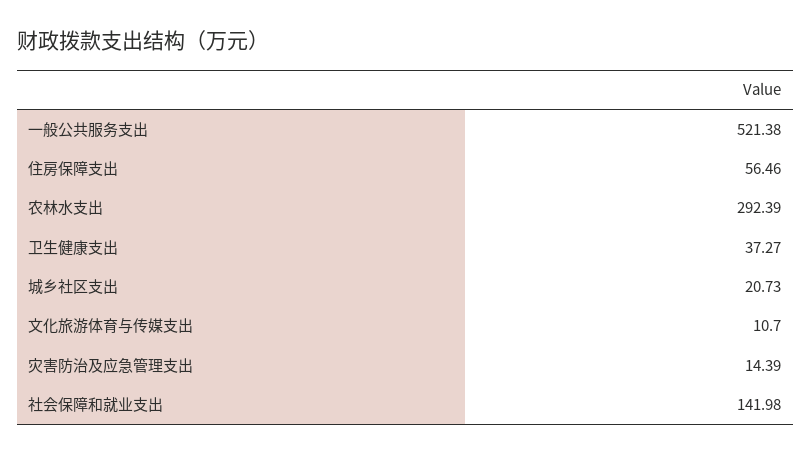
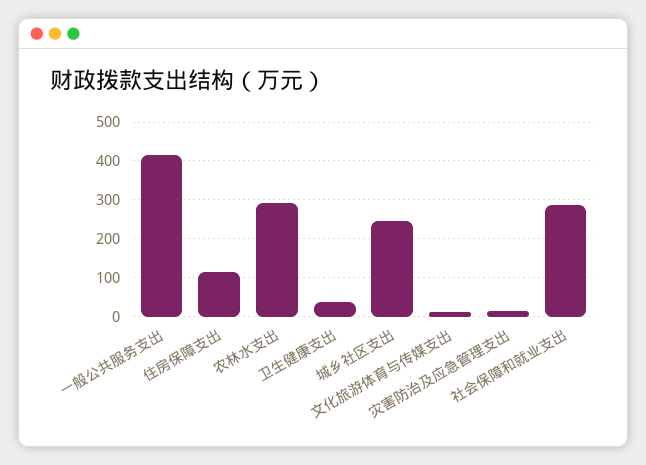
  {
-   "一般公共服务支出": 521.38,
+   "一般公共服务支出": 420,
-   "住房保障支出": 56.46,
+   "住房保障支出": 120,
    "农林水支出": 292.39,
    "卫生健康支出": 37.27,
-   "城乡社区支出": 20.73,
+   "城乡社区支出": 240,
    "文化旅游体育与传媒支出": 10.7,
    "灾害防治及应急管理支出": 14.39,
-   "社会保障和就业支出": 141.98
+   "社会保障和就业支出": 280
  }

